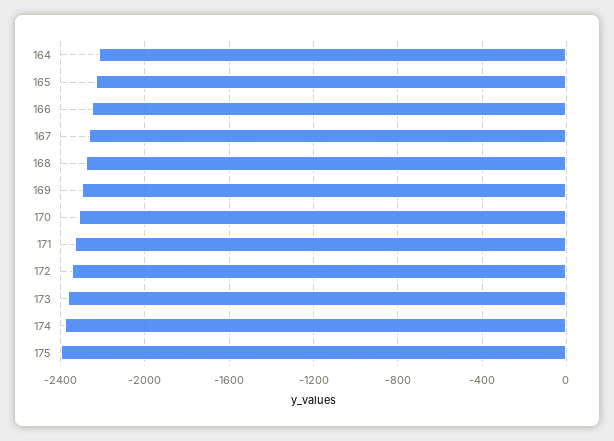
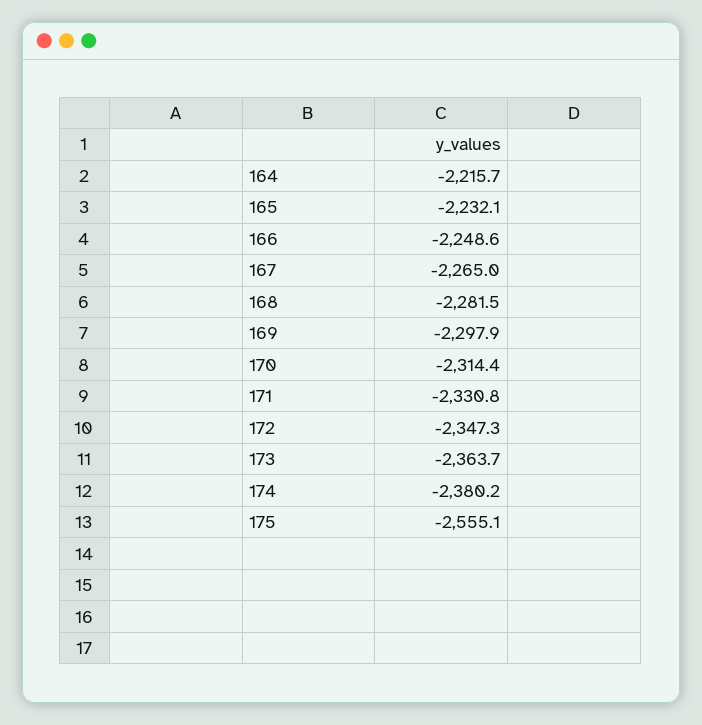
  {
    "164": -2215.7,
    "165": -2232.1,
    "166": -2248.6,
    "167": -2265,
    "168": -2281.5,
    "169": -2297.9,
    "170": -2314.4,
    "171": -2330.8,
    "172": -2347.3,
    "173": -2363.7,
    "174": -2380.2,
-   "175": -2400
+   "175": -2555.1
  }

